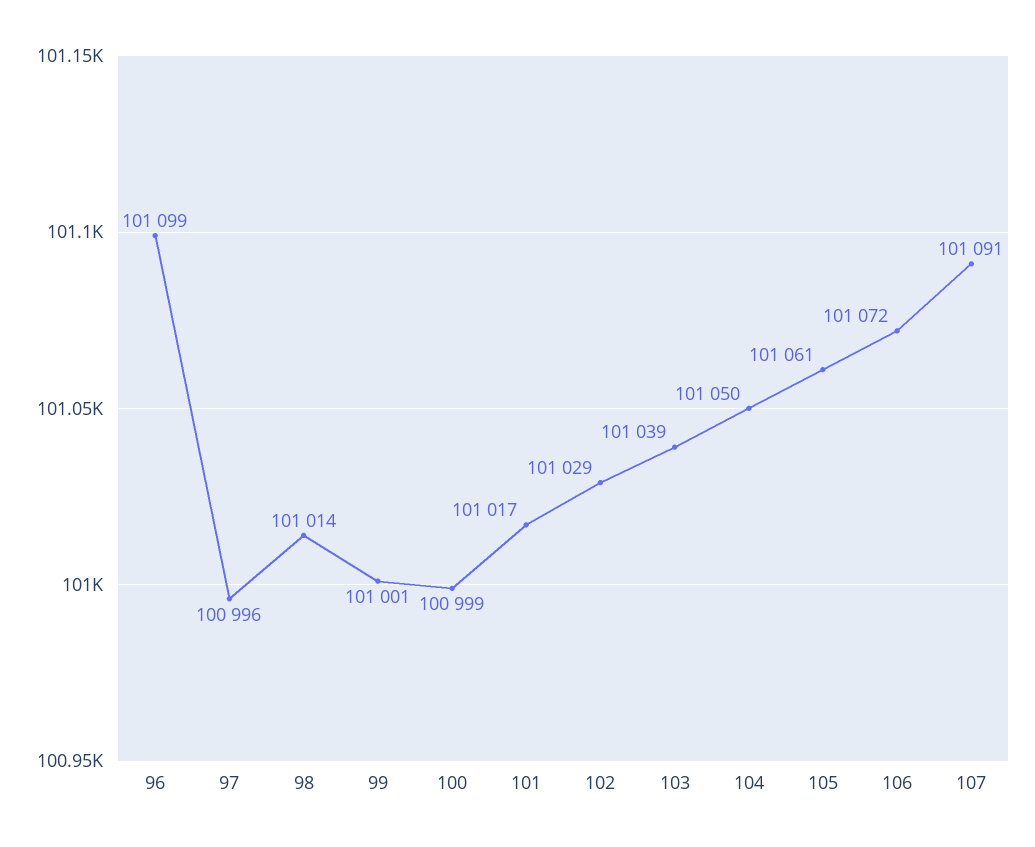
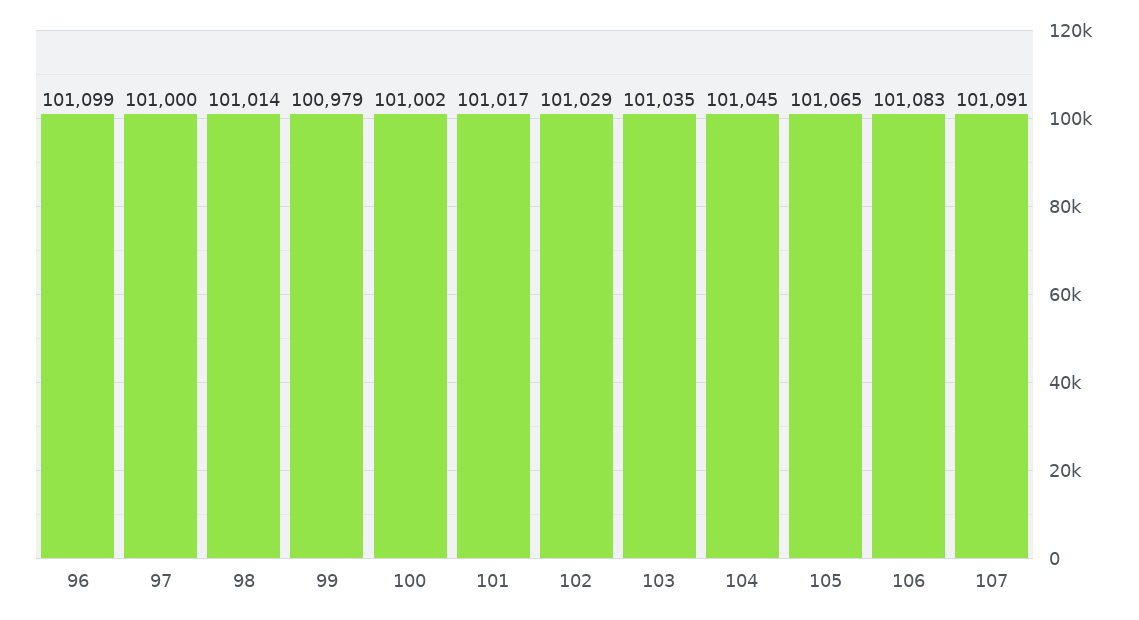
  {
    "96": 101099,
-   "97": 100996,
+   "97": 101000,
    "98": 101014,
-   "99": 101001,
+   "99": 100979,
-   "100": 100999,
+   "100": 101002,
    "101": 101017,
    "102": 101029,
-   "103": 101039,
+   "103": 101035,
-   "104": 101050,
+   "104": 101045,
-   "105": 101061,
+   "105": 101065,
-   "106": 101072,
+   "106": 101083,
    "107": 101091
  }

